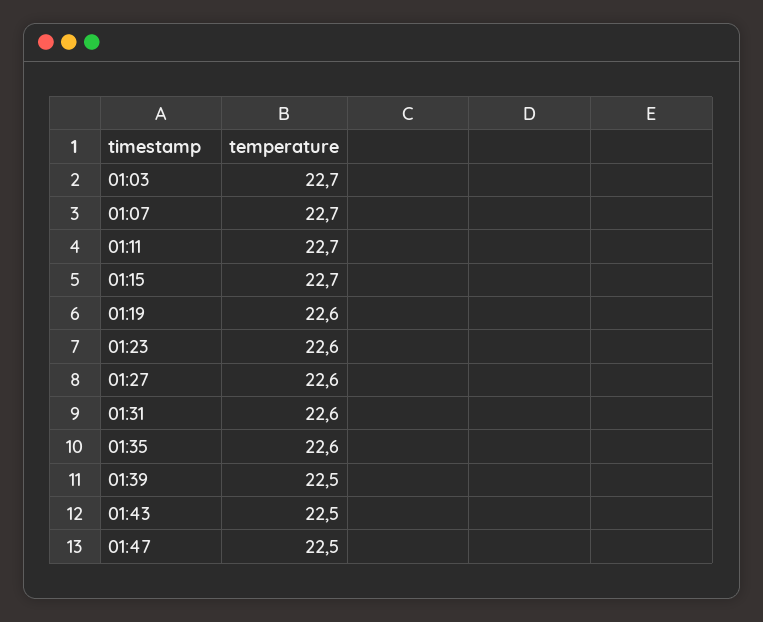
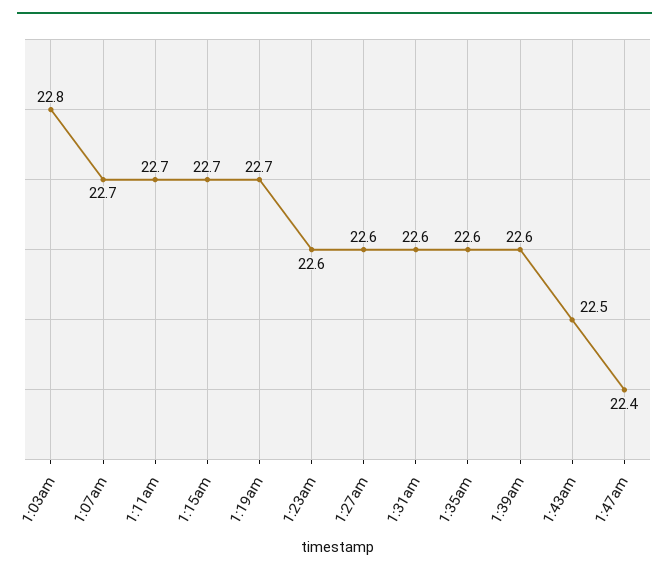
  {
-   "01:03": 22.7,
+   "01:03": 22.8,
    "01:07": 22.7,
    "01:11": 22.7,
    "01:15": 22.7,
-   "01:19": 22.6,
+   "01:19": 22.7,
    "01:23": 22.6,
    "01:27": 22.6,
    "01:31": 22.6,
    "01:35": 22.6,
-   "01:39": 22.5,
+   "01:39": 22.6,
    "01:43": 22.5,
-   "01:47": 22.5
+   "01:47": 22.4
  }

